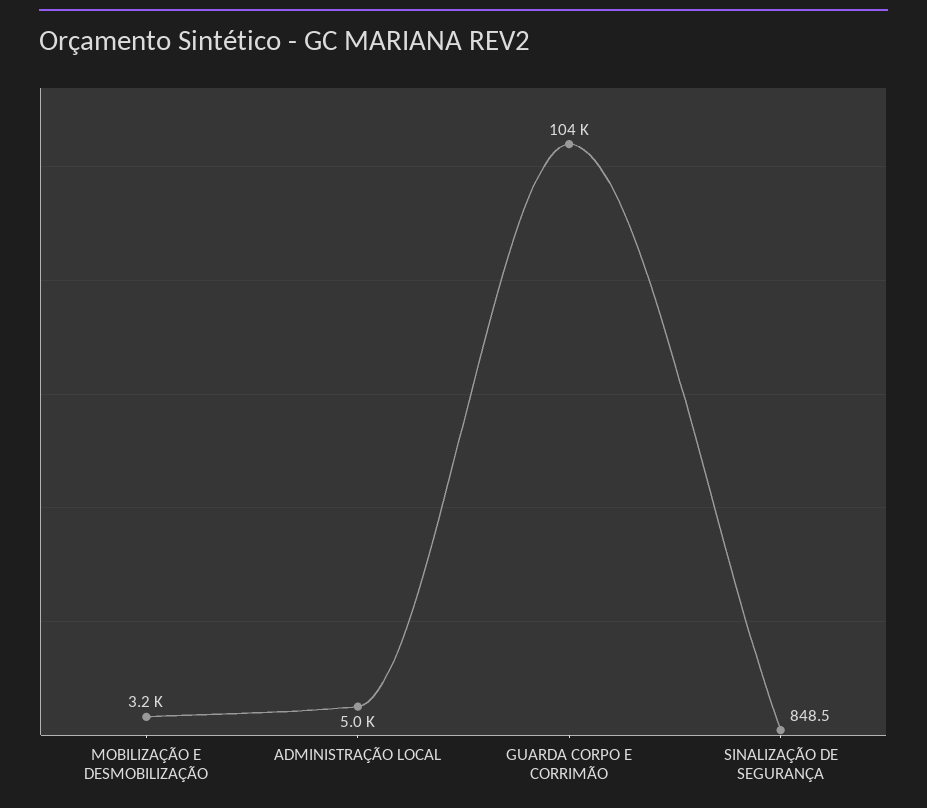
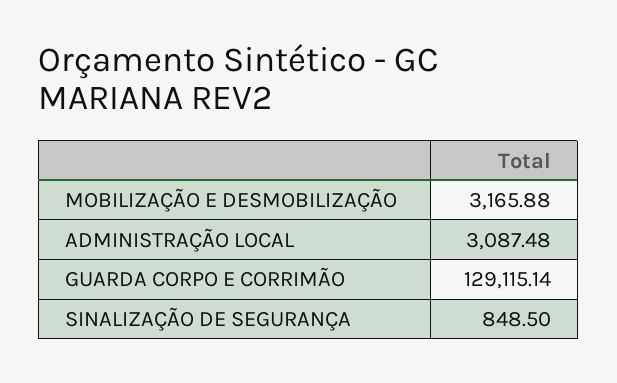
  {
    "MOBILIZAÇÃO E DESMOBILIZAÇÃO": 3165.88,
-   "ADMINISTRAÇÃO LOCAL": 5000,
+   "ADMINISTRAÇÃO LOCAL": 3087.48,
-   "GUARDA CORPO E CORRIMÃO": 104000,
+   "GUARDA CORPO E CORRIMÃO": 129115.14,
    "SINALIZAÇÃO DE SEGURANÇA": 848.5
  }

